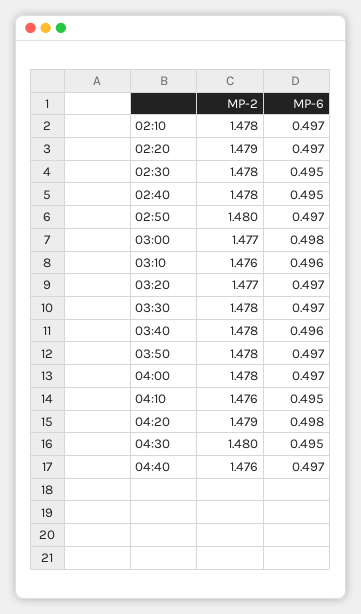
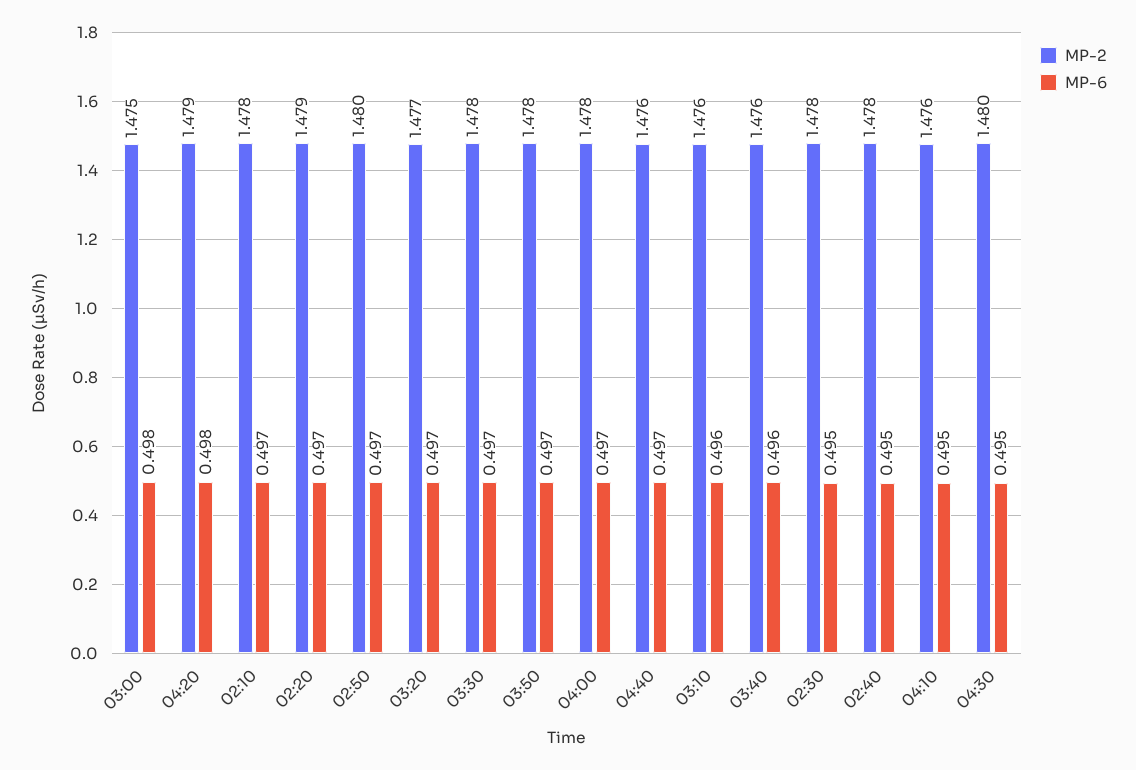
  {
    "MP-2": {
      "02:10": 1.478,
      "02:20": 1.479,
      "02:30": 1.478,
      "02:40": 1.478,
      "02:50": 1.48,
-     "03:00": 1.477,
+     "03:00": 1.475,
      "03:10": 1.476,
      "03:20": 1.477,
      "03:30": 1.478,
-     "03:40": 1.478,
+     "03:40": 1.476,
      "03:50": 1.478,
      "04:00": 1.478,
      "04:10": 1.476,
      "04:20": 1.479,
      "04:30": 1.48,
      "04:40": 1.476
    },
    "MP-6": {
      "02:10": 0.497,
      "02:20": 0.497,
      "02:30": 0.495,
      "02:40": 0.495,
      "02:50": 0.497,
      "03:00": 0.498,
      "03:10": 0.496,
      "03:20": 0.497,
      "03:30": 0.497,
      "03:40": 0.496,
      "03:50": 0.497,
      "04:00": 0.497,
      "04:10": 0.495,
      "04:20": 0.498,
      "04:30": 0.495,
      "04:40": 0.497
    }
  }

